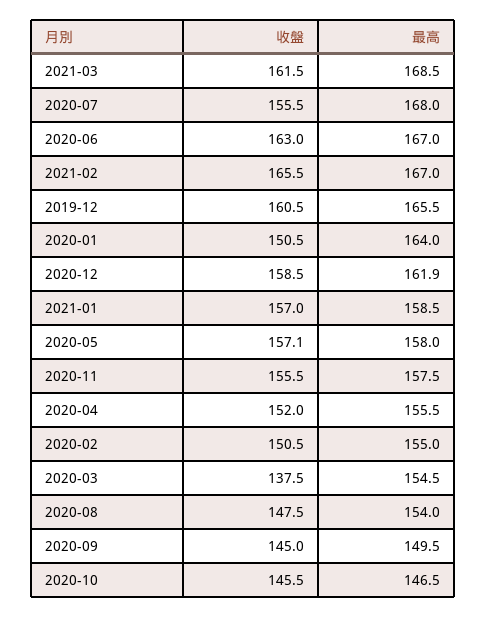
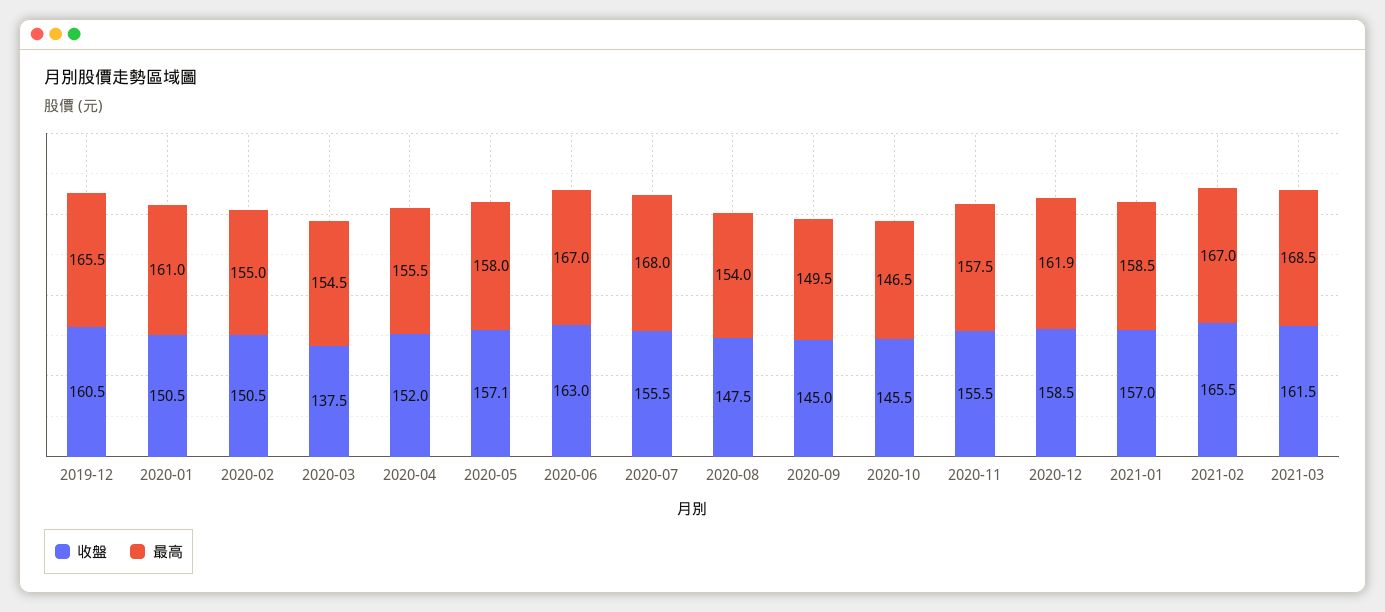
  {
    "收盤": {
      "2021-03": 161.5,
      "2020-07": 155.5,
      "2020-06": 163,
      "2021-02": 165.5,
      "2019-12": 160.5,
      "2020-01": 150.5,
      "2020-12": 158.5,
      "2021-01": 157,
      "2020-05": 157.1,
      "2020-11": 155.5,
      "2020-04": 152,
      "2020-02": 150.5,
      "2020-03": 137.5,
      "2020-08": 147.5,
      "2020-09": 145,
      "2020-10": 145.5
    },
    "最高": {
      "2021-03": 168.5,
      "2020-07": 168,
      "2020-06": 167,
      "2021-02": 167,
      "2019-12": 165.5,
-     "2020-01": 164,
+     "2020-01": 161,
      "2020-12": 161.9,
      "2021-01": 158.5,
      "2020-05": 158,
      "2020-11": 157.5,
      "2020-04": 155.5,
      "2020-02": 155,
      "2020-03": 154.5,
      "2020-08": 154,
      "2020-09": 149.5,
      "2020-10": 146.5
    }
  }

